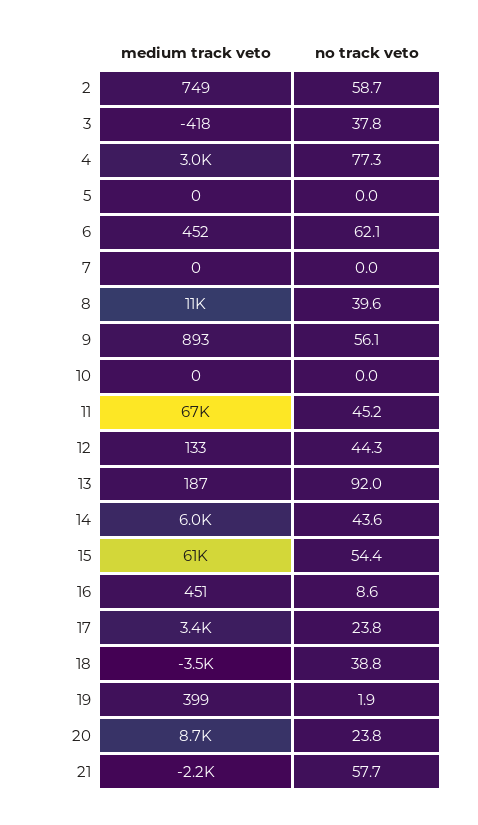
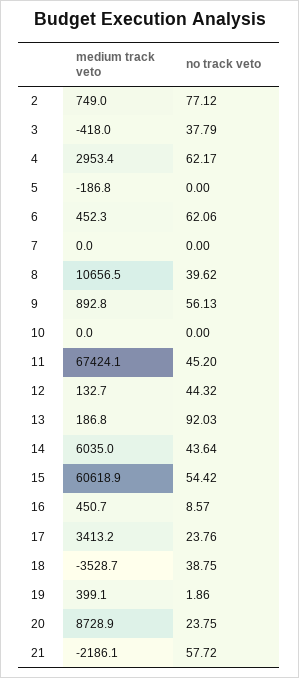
  {
    "medium track veto": {
      "2": 749,
      "3": -418,
      "4": 2953.4,
-     "5": 0,
+     "5": -186.8,
      "6": 452.3,
      "7": 0,
      "8": 10656.5,
      "9": 892.8,
      "10": 0,
      "11": 67424.1,
      "12": 132.7,
      "13": 186.8,
      "14": 6035,
      "15": 60618.9,
      "16": 450.7,
      "17": 3413.2,
      "18": -3528.7,
      "19": 399.1,
      "20": 8728.9,
      "21": -2186.1
    },
    "no track veto": {
-     "2": 58.7,
+     "2": 77.12,
      "3": 37.79,
-     "4": 77.3,
+     "4": 62.17,
      "5": 0,
      "6": 62.06,
      "7": 0,
      "8": 39.62,
      "9": 56.13,
      "10": 0,
      "11": 45.2,
      "12": 44.32,
      "13": 92.03,
      "14": 43.64,
      "15": 54.42,
      "16": 8.57,
      "17": 23.76,
      "18": 38.75,
      "19": 1.86,
      "20": 23.75,
      "21": 57.72
    }
  }

